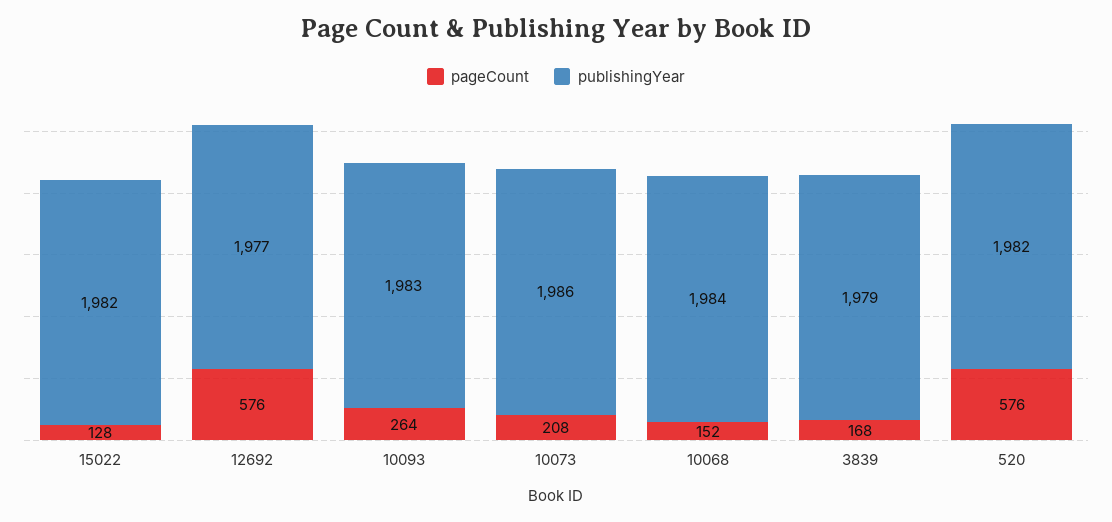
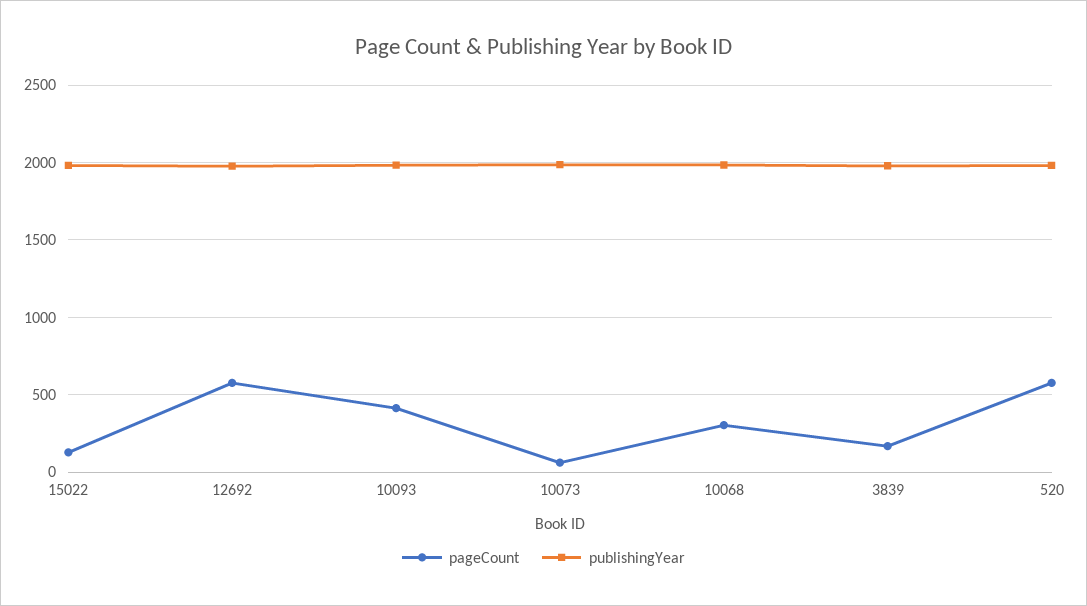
  {
    "pageCount": {
      "15022": 128,
      "12692": 576,
-     "10093": 264,
+     "10093": 400,
-     "10073": 208,
+     "10073": 50,
-     "10068": 152,
+     "10068": 300,
      "3839": 168,
      "520": 576
    },
    "publishingYear": {
      "15022": 1982,
      "12692": 1977,
      "10093": 1983,
      "10073": 1986,
      "10068": 1984,
      "3839": 1979,
      "520": 1982
    }
  }

